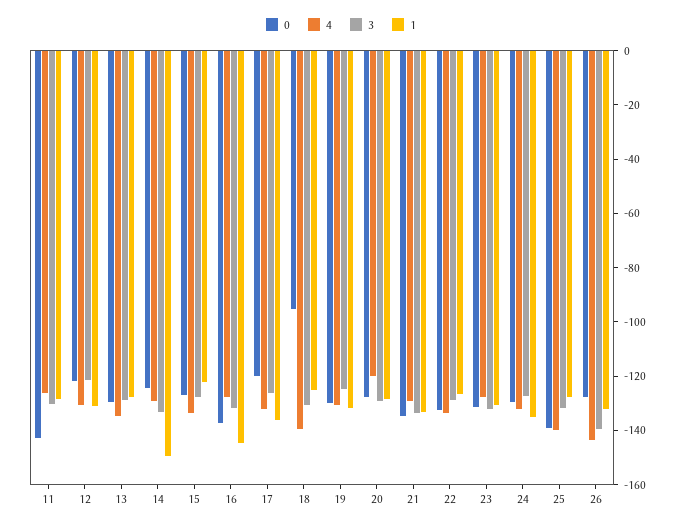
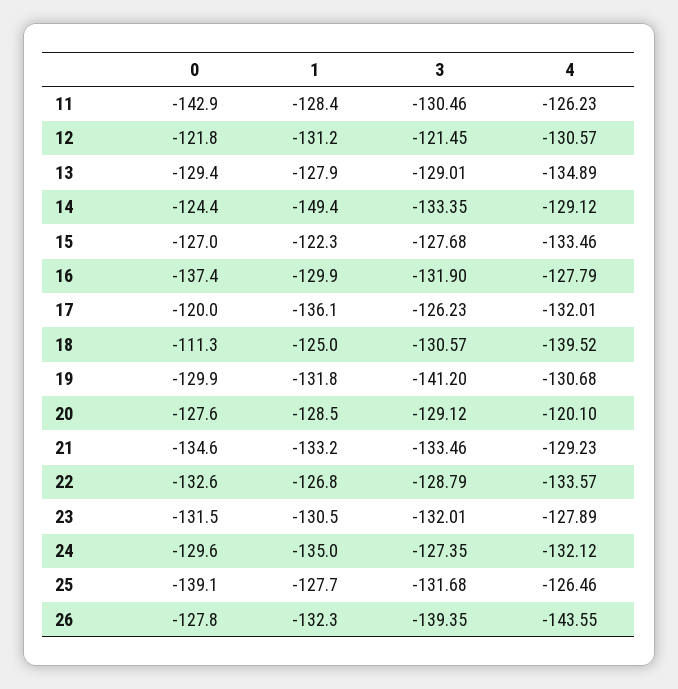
  {
    "0": {
      "11": -142.9,
      "12": -121.8,
      "13": -129.4,
      "14": -124.4,
      "15": -127,
      "16": -137.4,
      "17": -120,
-     "18": -95,
+     "18": -111.3,
      "19": -129.9,
      "20": -127.6,
      "21": -134.6,
      "22": -132.6,
      "23": -131.5,
      "24": -129.6,
      "25": -139.1,
      "26": -127.8
    },
    "4": {
      "11": -126.23,
      "12": -130.57,
      "13": -134.89,
      "14": -129.12,
      "15": -133.46,
      "16": -127.79,
      "17": -132.01,
      "18": -139.52,
      "19": -130.68,
      "20": -120.1,
      "21": -129.23,
      "22": -133.57,
      "23": -127.89,
      "24": -132.12,
-     "25": -140,
+     "25": -126.46,
      "26": -143.55
    },
    "3": {
      "11": -130.46,
      "12": -121.45,
      "13": -129.01,
      "14": -133.35,
      "15": -127.68,
      "16": -131.9,
      "17": -126.23,
      "18": -130.57,
-     "19": -125,
+     "19": -141.2,
      "20": -129.12,
      "21": -133.46,
      "22": -128.79,
      "23": -132.01,
      "24": -127.35,
      "25": -131.68,
      "26": -139.35
    },
    "1": {
      "11": -128.4,
      "12": -131.2,
      "13": -127.9,
      "14": -149.4,
      "15": -122.3,
-     "16": -145,
+     "16": -129.9,
      "17": -136.1,
      "18": -125,
      "19": -131.8,
      "20": -128.5,
      "21": -133.2,
      "22": -126.8,
      "23": -130.5,
      "24": -135,
      "25": -127.7,
      "26": -132.3
    }
  }

